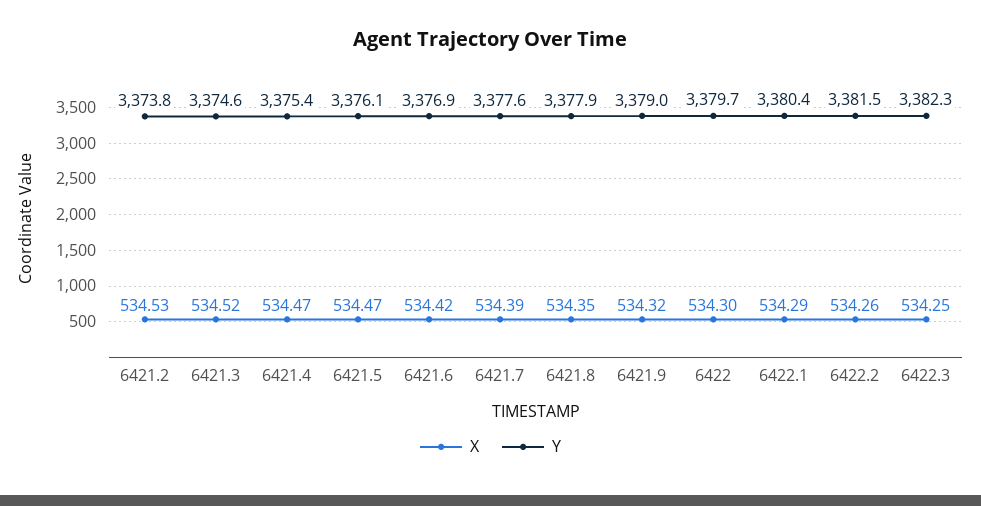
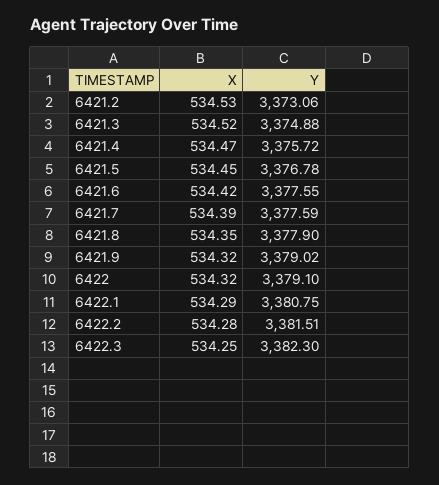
  {
    "X": {
      "6421.2": 534.53,
      "6421.3": 534.52,
      "6421.4": 534.47,
-     "6421.5": 534.47,
+     "6421.5": 534.45,
      "6421.6": 534.42,
      "6421.7": 534.39,
      "6421.8": 534.35,
      "6421.9": 534.32,
-     "6422": 534.3,
+     "6422": 534.32,
      "6422.1": 534.29,
-     "6422.2": 534.26,
+     "6422.2": 534.28,
      "6422.3": 534.25
    },
    "Y": {
-     "6421.2": 3373.8,
+     "6421.2": 3373.06,
-     "6421.3": 3374.6,
+     "6421.3": 3374.88,
-     "6421.4": 3375.4,
+     "6421.4": 3375.72,
-     "6421.5": 3376.1,
+     "6421.5": 3376.78,
-     "6421.6": 3376.9,
+     "6421.6": 3377.55,
      "6421.7": 3377.59,
      "6421.8": 3377.9,
      "6421.9": 3379.02,
-     "6422": 3379.7,
+     "6422": 3379.1,
-     "6422.1": 3380.4,
+     "6422.1": 3380.75,
      "6422.2": 3381.51,
      "6422.3": 3382.3
    }
  }

